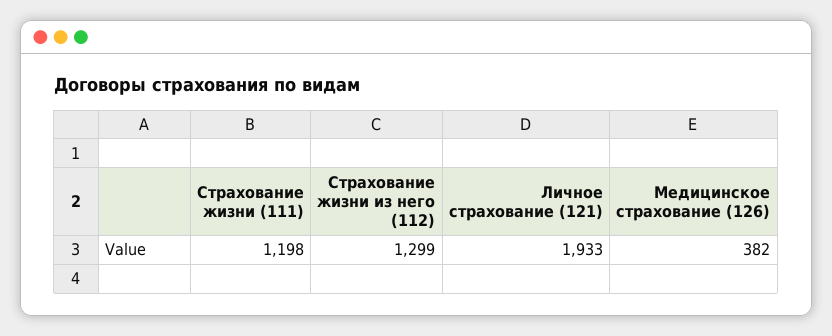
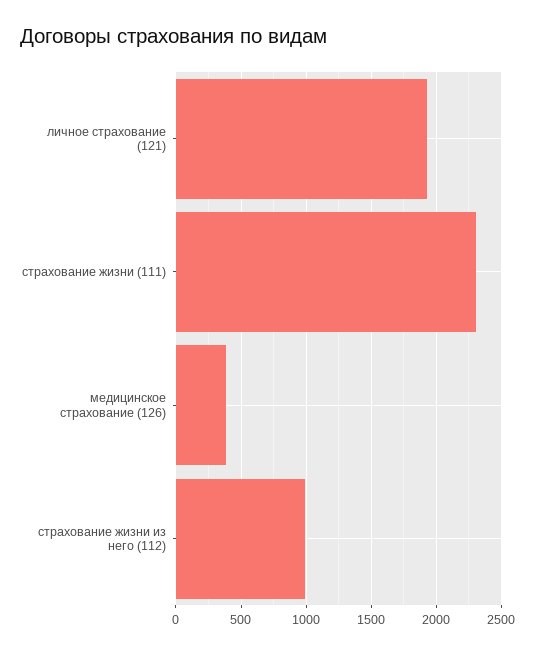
  {
-   "Страхование жизни (111)": 1198,
+   "Страхование жизни (111)": 2300,
-   "Страхование жизни из него (112)": 1299,
+   "Страхование жизни из него (112)": 1000,
    "Личное страхование (121)": 1933,
    "Медицинское страхование (126)": 382
  }

